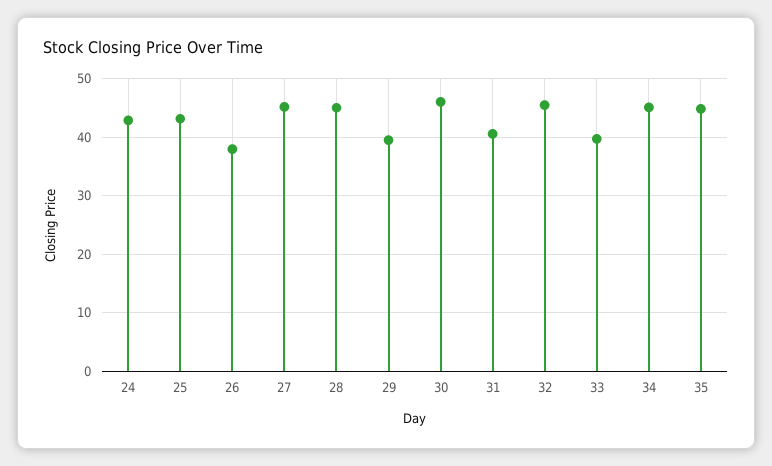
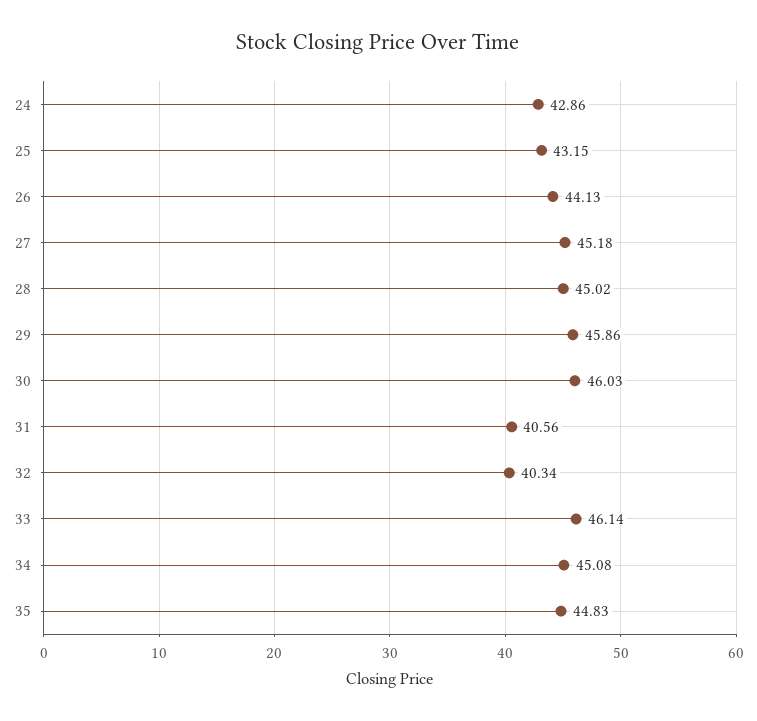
  {
    "24": 42.86,
    "25": 43.15,
-   "26": 38,
+   "26": 44.13,
    "27": 45.18,
    "28": 45.02,
-   "29": 40,
+   "29": 45.86,
    "30": 46.03,
    "31": 40.56,
-   "32": 46,
+   "32": 40.34,
-   "33": 40,
+   "33": 46.14,
    "34": 45.08,
    "35": 44.83
  }

